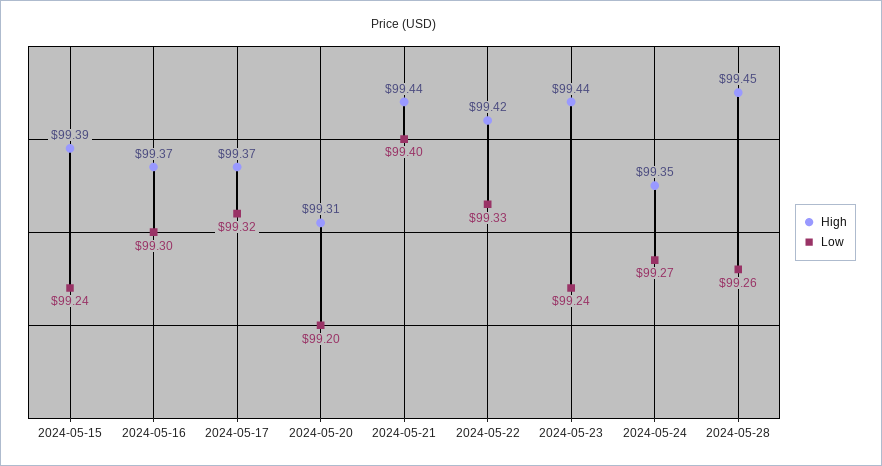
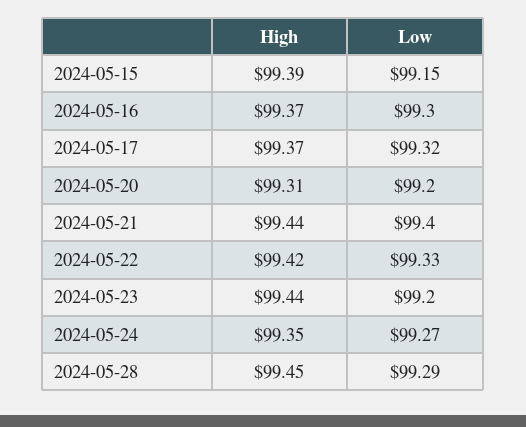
  {
    "High": {
      "2024-05-15": 99.39,
      "2024-05-16": 99.37,
      "2024-05-17": 99.37,
      "2024-05-20": 99.31,
      "2024-05-21": 99.44,
      "2024-05-22": 99.42,
      "2024-05-23": 99.44,
      "2024-05-24": 99.35,
      "2024-05-28": 99.45
    },
    "Low": {
-     "2024-05-15": 99.24,
+     "2024-05-15": 99.15,
      "2024-05-16": 99.3,
      "2024-05-17": 99.32,
      "2024-05-20": 99.2,
      "2024-05-21": 99.4,
      "2024-05-22": 99.33,
-     "2024-05-23": 99.24,
+     "2024-05-23": 99.2,
      "2024-05-24": 99.27,
-     "2024-05-28": 99.26
+     "2024-05-28": 99.29
    }
  }

